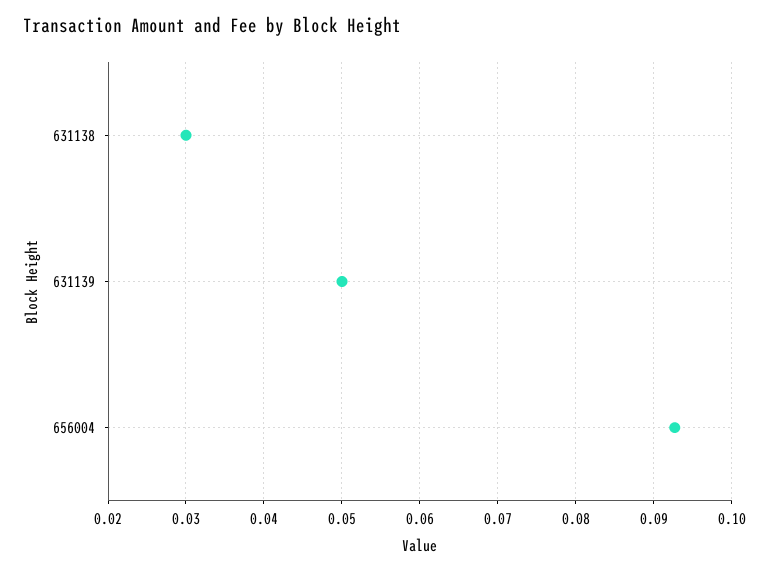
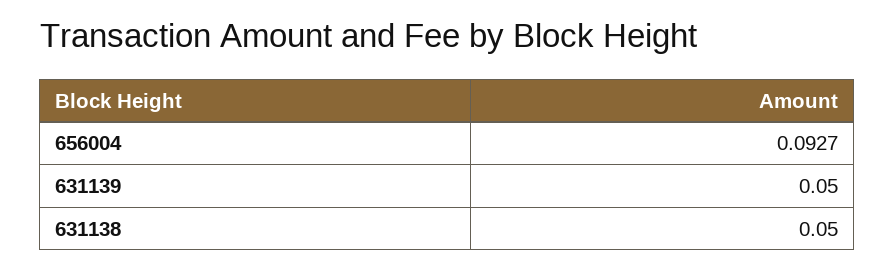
  {
-   "631138": 0.03,
+   "631138": 0.05,
    "631139": 0.05,
    "656004": 0.0927
  }

